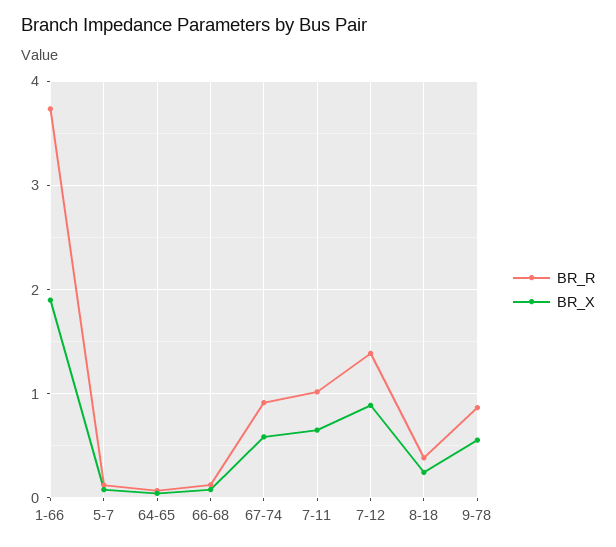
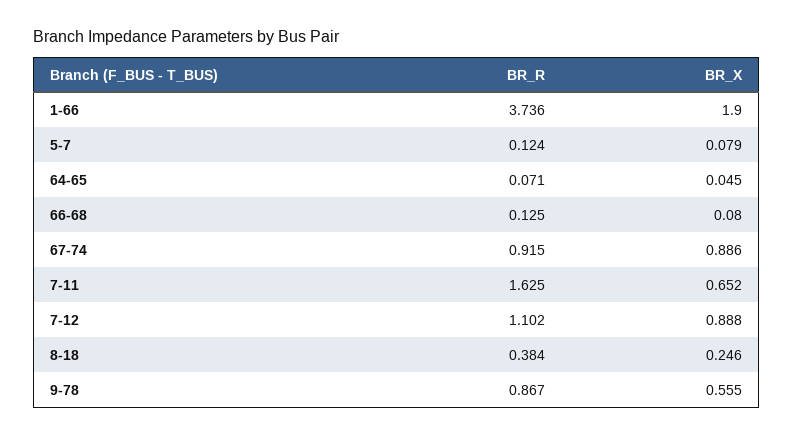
  {
    "BR_R": {
      "1-66": 3.736,
      "5-7": 0.124,
      "64-65": 0.071,
      "66-68": 0.125,
      "67-74": 0.915,
-     "7-11": 1,
+     "7-11": 1.625,
-     "7-12": 1.4,
+     "7-12": 1.102,
      "8-18": 0.384,
      "9-78": 0.867
    },
    "BR_X": {
      "1-66": 1.9,
      "5-7": 0.079,
      "64-65": 0.045,
      "66-68": 0.08,
-     "67-74": 0.6,
+     "67-74": 0.886,
      "7-11": 0.652,
      "7-12": 0.888,
      "8-18": 0.246,
      "9-78": 0.555
    }
  }

